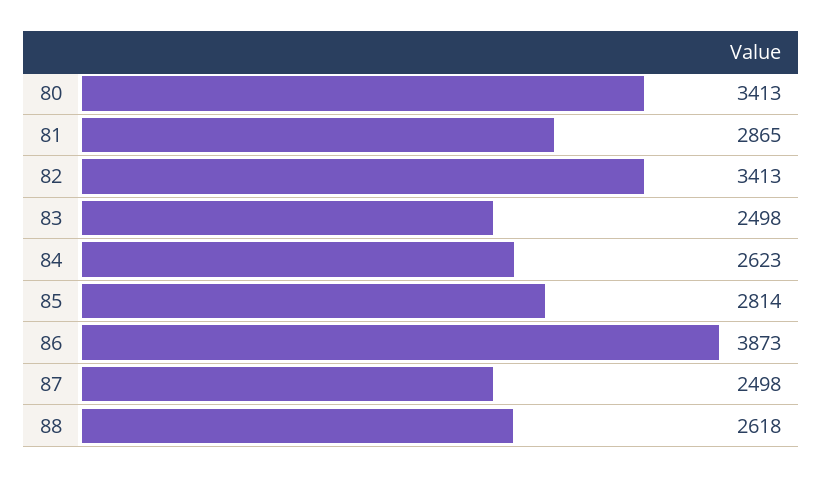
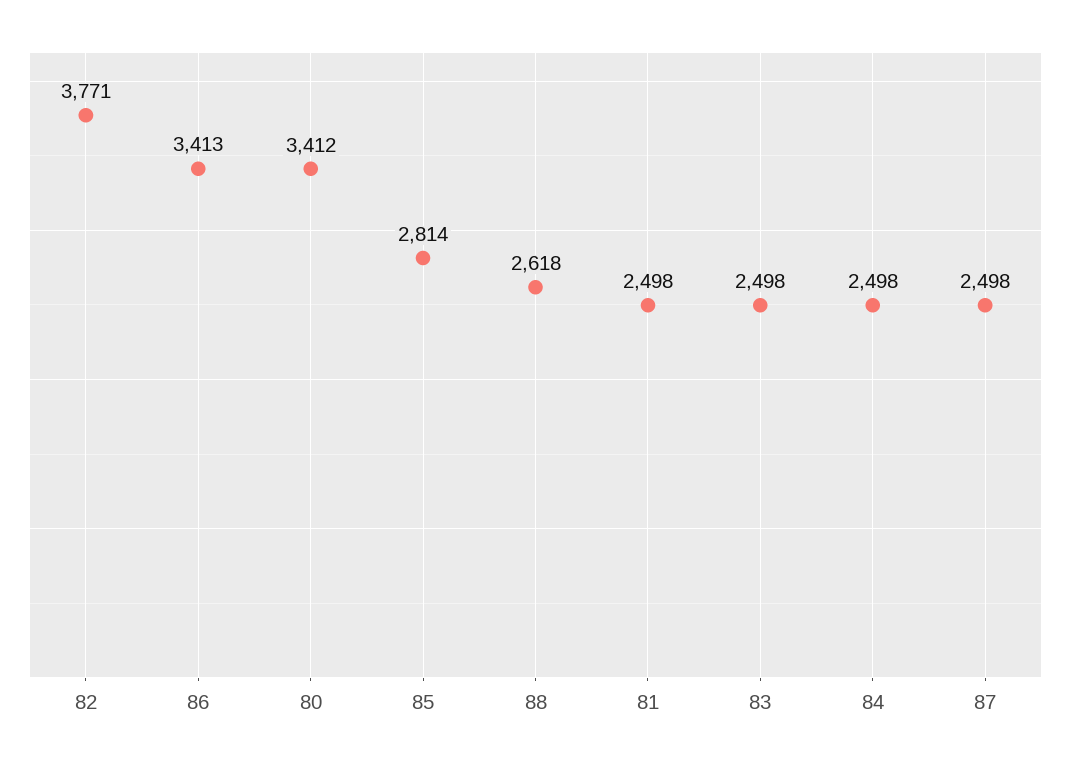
  {
-   "80": 3413,
+   "80": 3412,
-   "81": 2865,
+   "81": 2498,
-   "82": 3413,
+   "82": 3771,
    "83": 2498,
-   "84": 2623,
+   "84": 2498,
    "85": 2814,
-   "86": 3873,
+   "86": 3413,
    "87": 2498,
    "88": 2618
  }

